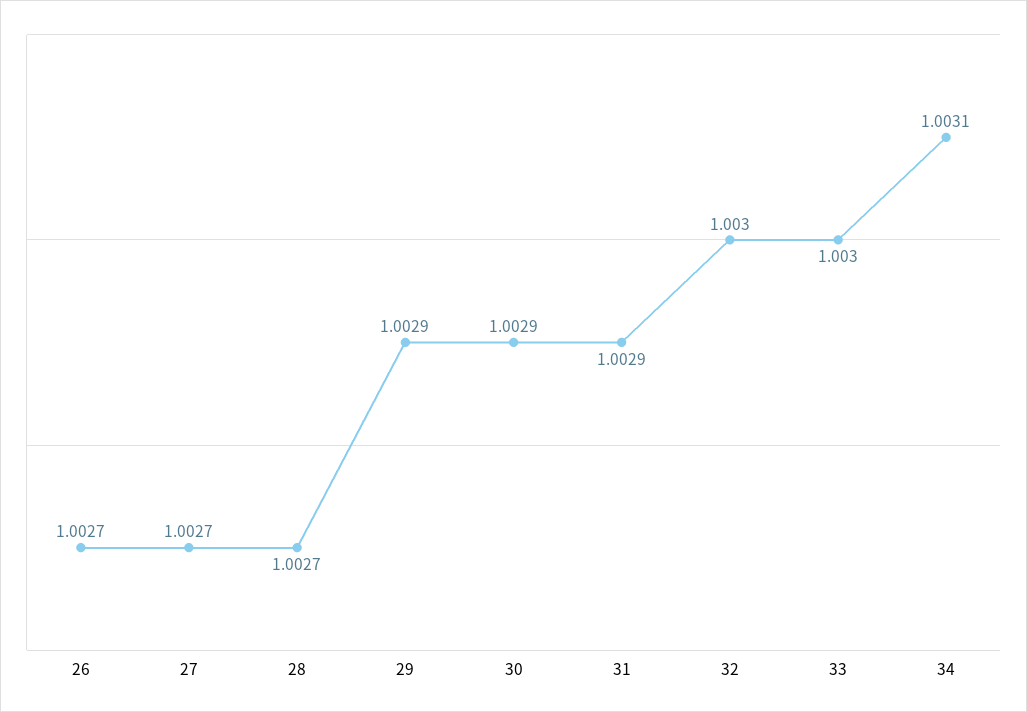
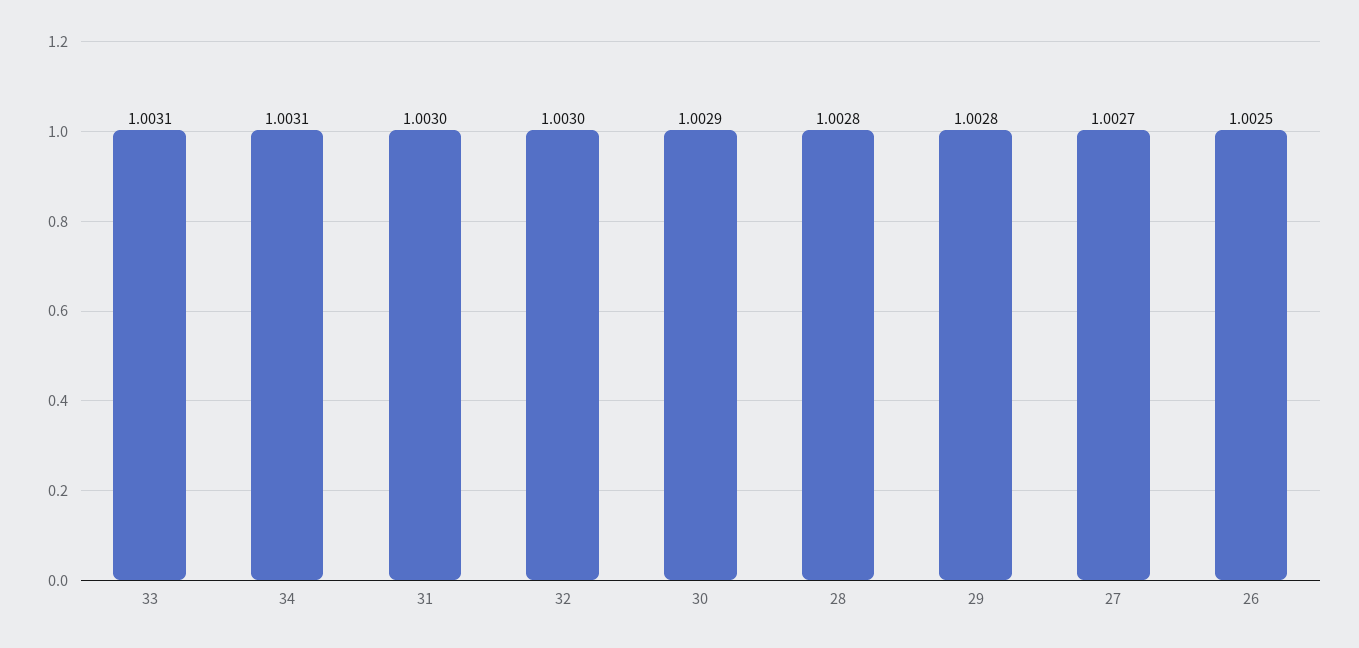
  {
-   "26": 1.0027,
+   "26": 1.0025,
    "27": 1.0027,
-   "28": 1.0027,
+   "28": 1.0028,
-   "29": 1.0029,
+   "29": 1.0028,
    "30": 1.0029,
-   "31": 1.0029,
+   "31": 1.003,
    "32": 1.003,
-   "33": 1.003,
+   "33": 1.0031,
    "34": 1.0031
  }

